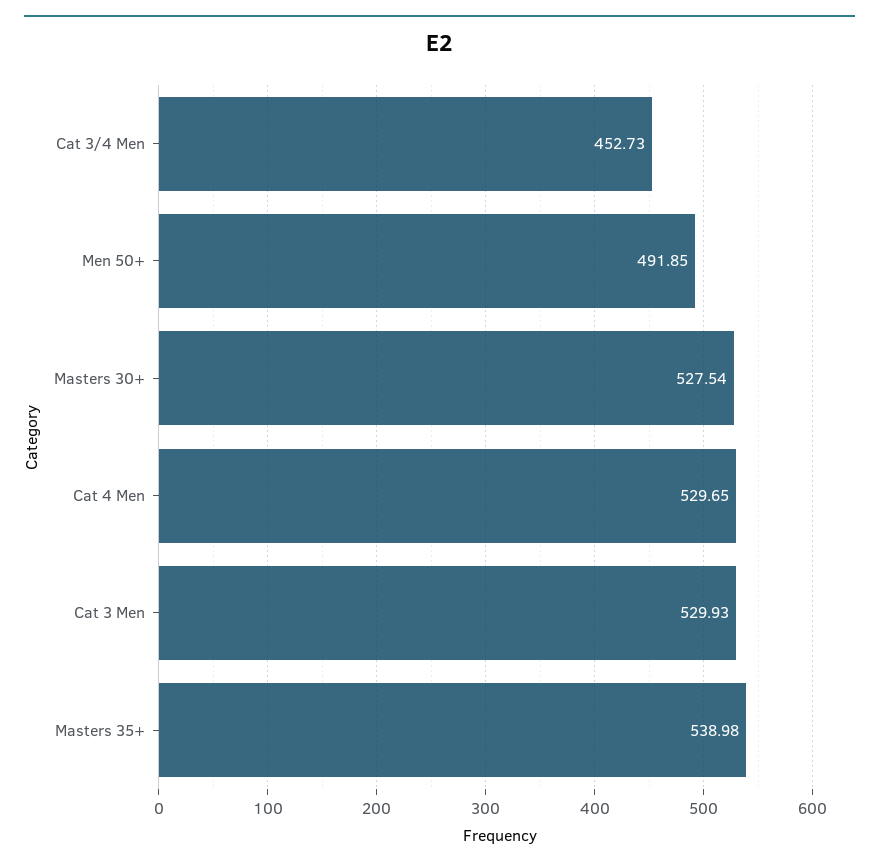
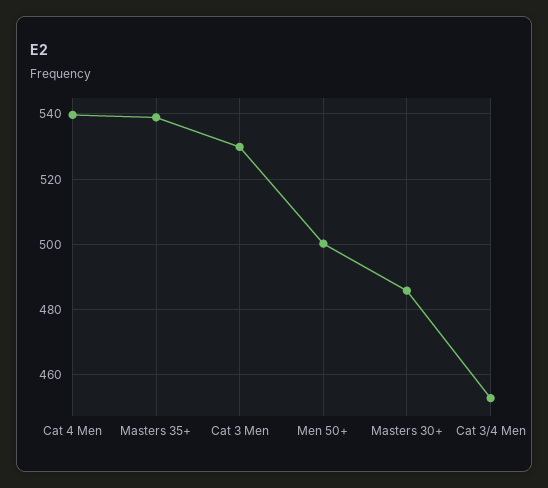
  {
    "Cat 3/4 Men": 452.73,
-   "Men 50+": 491.85,
+   "Men 50+": 500,
-   "Masters 30+": 527.54,
+   "Masters 30+": 486,
-   "Cat 4 Men": 529.65,
+   "Cat 4 Men": 540,
    "Cat 3 Men": 529.93,
    "Masters 35+": 538.98
  }

